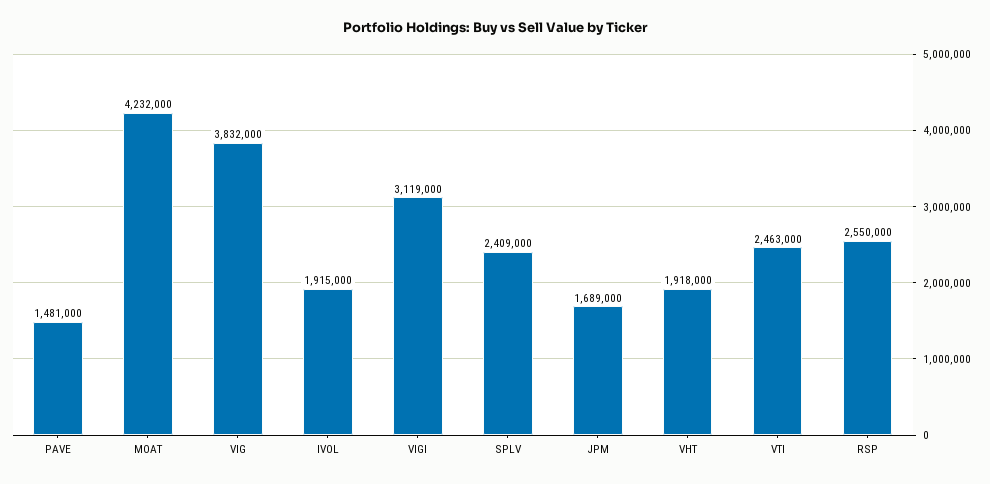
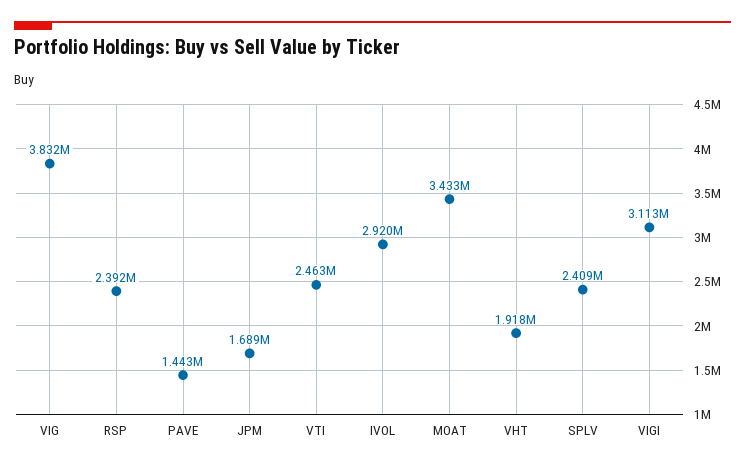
  {
-   "PAVE": 1481000,
+   "PAVE": 1443000,
-   "MOAT": 4232000,
+   "MOAT": 3433000,
    "VIG": 3832000,
-   "IVOL": 1915000,
+   "IVOL": 2920000,
-   "VIGI": 3119000,
+   "VIGI": 3113000,
    "SPLV": 2409000,
    "JPM": 1689000,
    "VHT": 1918000,
    "VTI": 2463000,
-   "RSP": 2550000
+   "RSP": 2392000
  }

